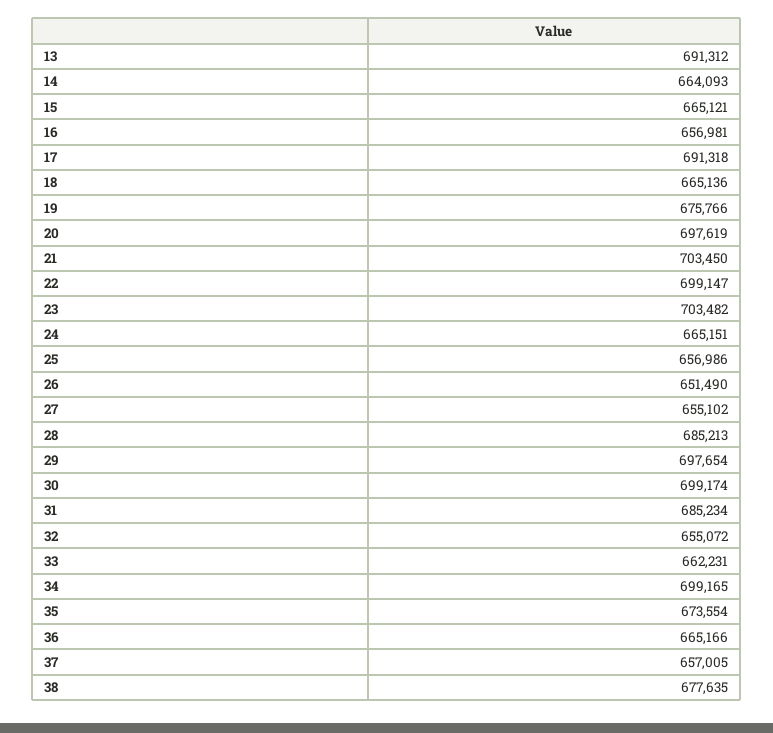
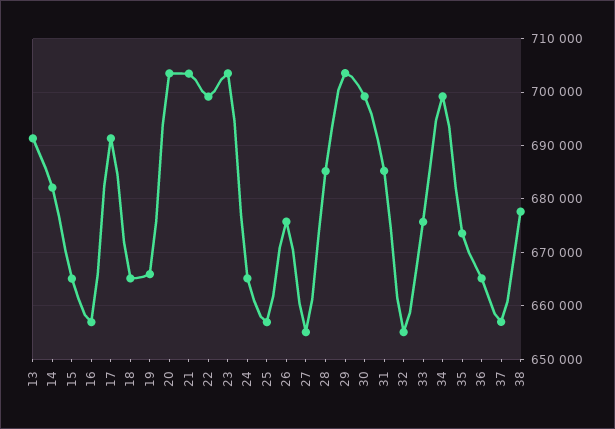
  {
    "13": 691312,
-   "14": 664093,
+   "14": 682000,
    "15": 665121,
    "16": 656981,
    "17": 691318,
    "18": 665136,
-   "19": 675766,
+   "19": 666000,
-   "20": 697619,
+   "20": 704000,
    "21": 703450,
    "22": 699147,
    "23": 703482,
    "24": 665151,
    "25": 656986,
-   "26": 651490,
+   "26": 676000,
    "27": 655102,
    "28": 685213,
-   "29": 697654,
+   "29": 704000,
    "30": 699174,
    "31": 685234,
    "32": 655072,
-   "33": 662231,
+   "33": 676000,
    "34": 699165,
    "35": 673554,
    "36": 665166,
    "37": 657005,
    "38": 677635
  }

